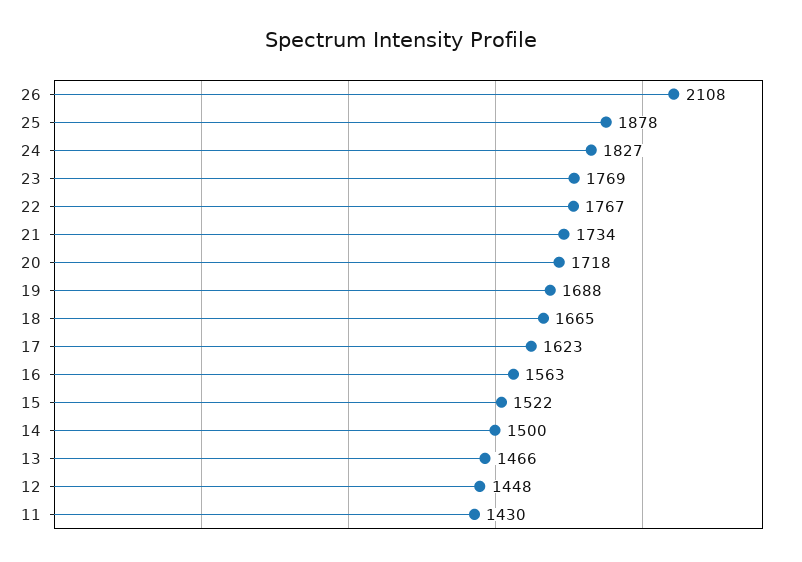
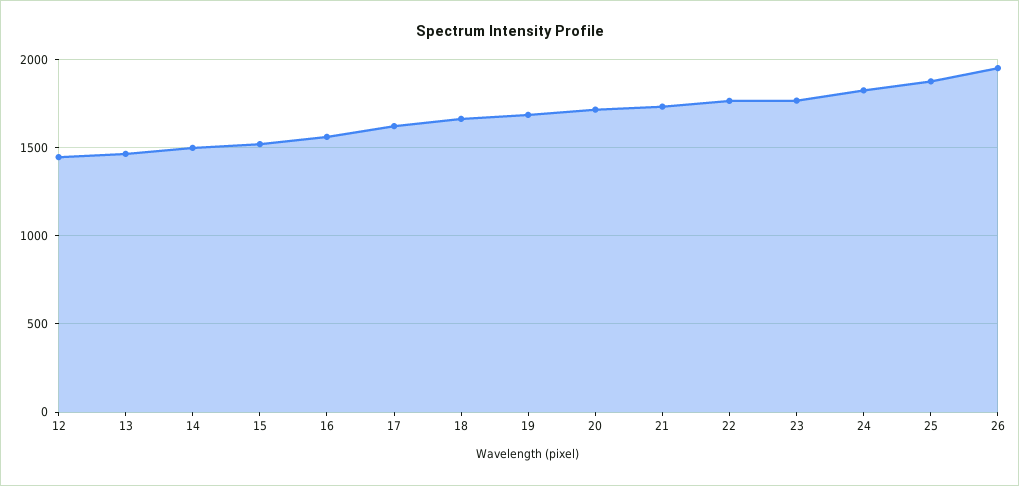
  {
-   "26": 2108,
+   "26": 1950,
    "25": 1878,
    "24": 1827,
    "23": 1769,
    "22": 1767,
    "21": 1734,
    "20": 1718,
    "19": 1688,
    "18": 1665,
    "17": 1623,
    "16": 1563,
    "15": 1522,
    "14": 1500,
    "13": 1466,
-   "12": 1448,
+   "12": 1448
-   "11": 1430
  }

